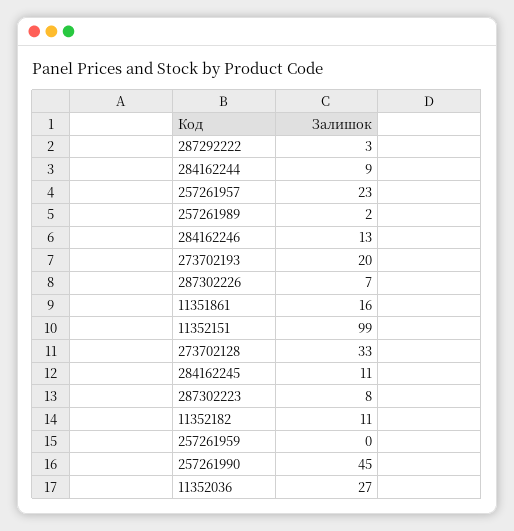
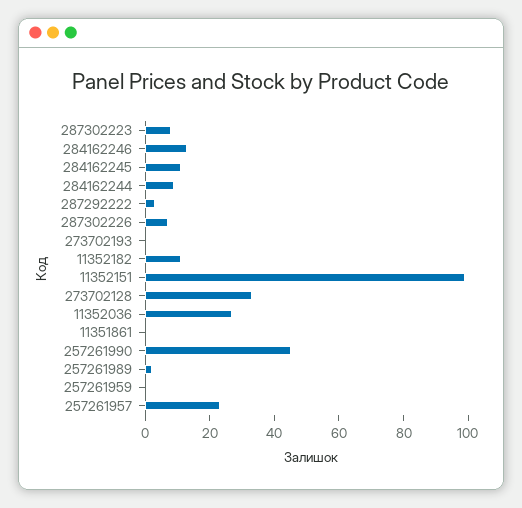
  {
    "287292222": 3,
    "284162244": 9,
    "257261957": 23,
    "257261989": 2,
    "284162246": 13,
-   "273702193": 20,
+   "273702193": 0,
    "287302226": 7,
-   "11351861": 16,
+   "11351861": 0,
    "11352151": 99,
    "273702128": 33,
    "284162245": 11,
    "287302223": 8,
    "11352182": 11,
    "257261959": 0,
    "257261990": 45,
    "11352036": 27
  }

